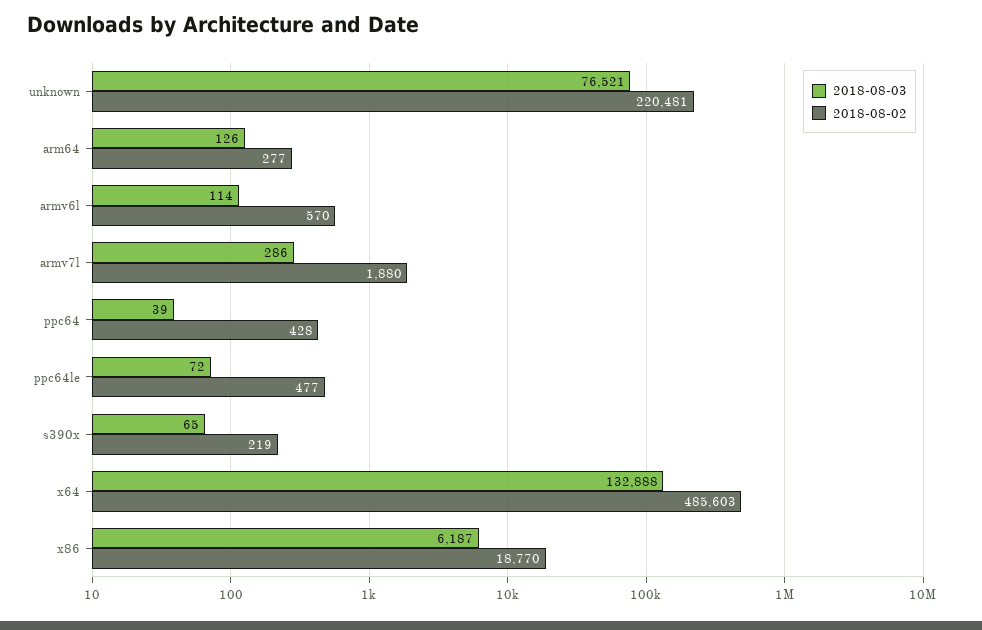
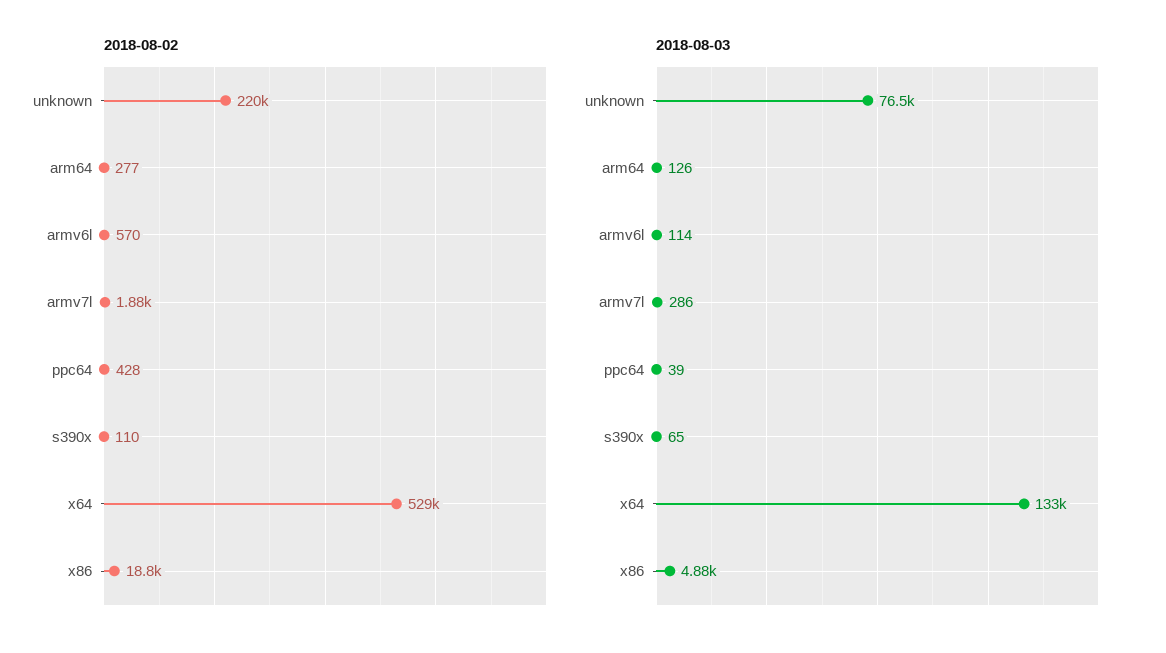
  {
    "2018-08-03": {
      "unknown": 76521,
      "arm64": 126,
      "armv6l": 114,
      "armv7l": 286,
      "ppc64": 39,
-     "ppc64le": 72,
      "s390x": 65,
      "x64": 132888,
-     "x86": 6187
+     "x86": 4880
    },
    "2018-08-02": {
      "unknown": 220481,
      "arm64": 277,
      "armv6l": 570,
      "armv7l": 1880,
      "ppc64": 428,
-     "ppc64le": 477,
-     "s390x": 219,
+     "s390x": 110,
-     "x64": 485603,
+     "x64": 529000,
      "x86": 18770
    }
  }

